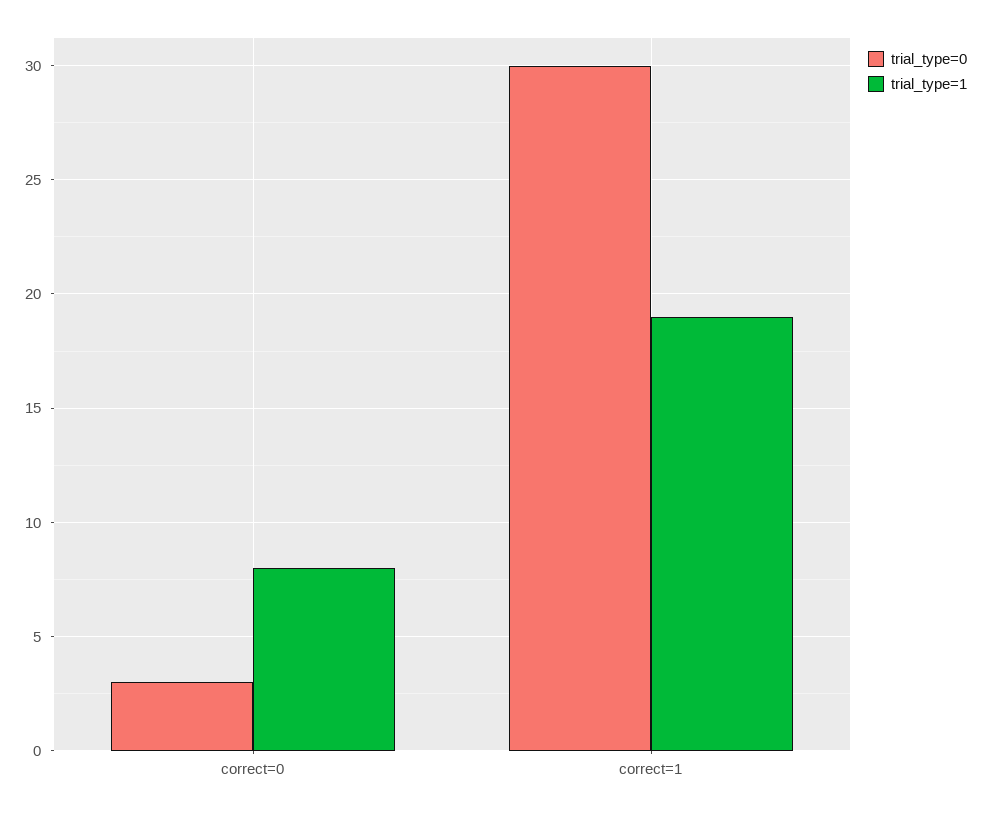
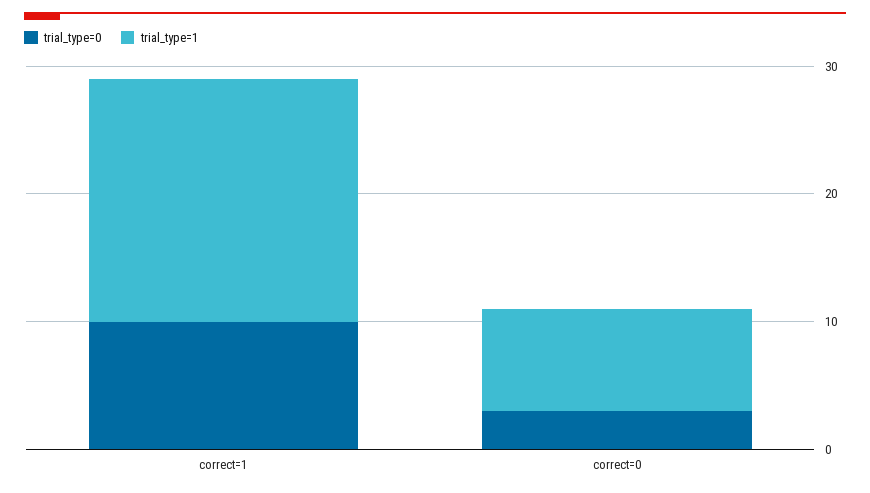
  {
    "trial_type=0": {
      "correct=0": 3,
-     "correct=1": 30
+     "correct=1": 10
    },
    "trial_type=1": {
      "correct=0": 8,
      "correct=1": 19
    }
  }

